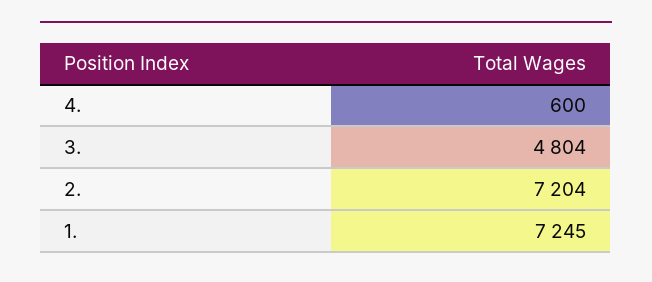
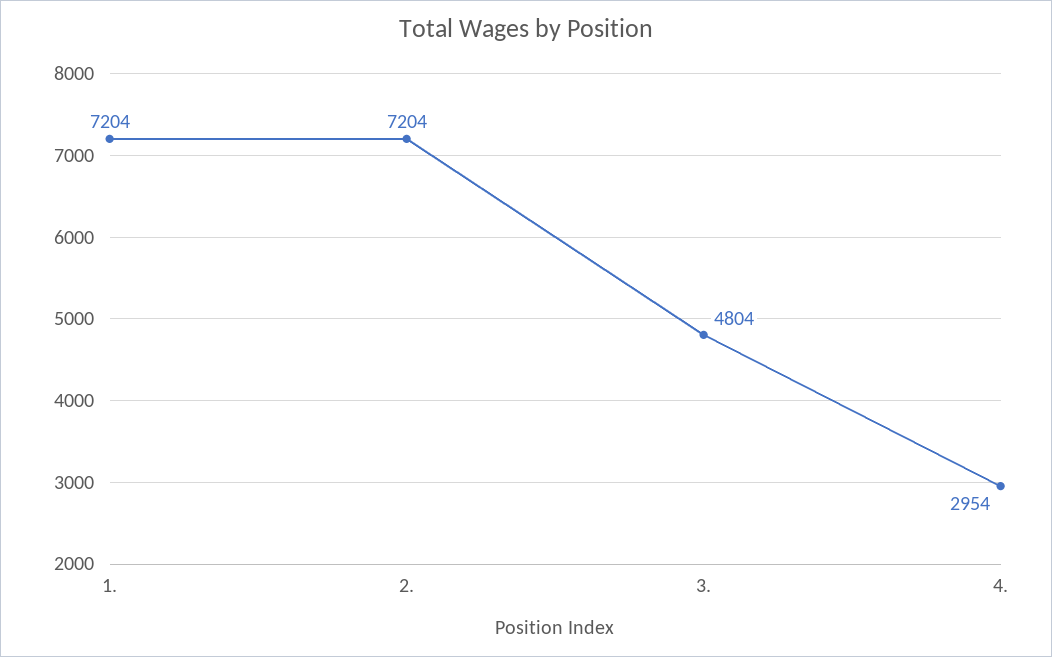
  {
-   "4.": 600,
+   "4.": 2954,
    "3.": 4804,
    "2.": 7204,
-   "1.": 7245
+   "1.": 7204
  }

